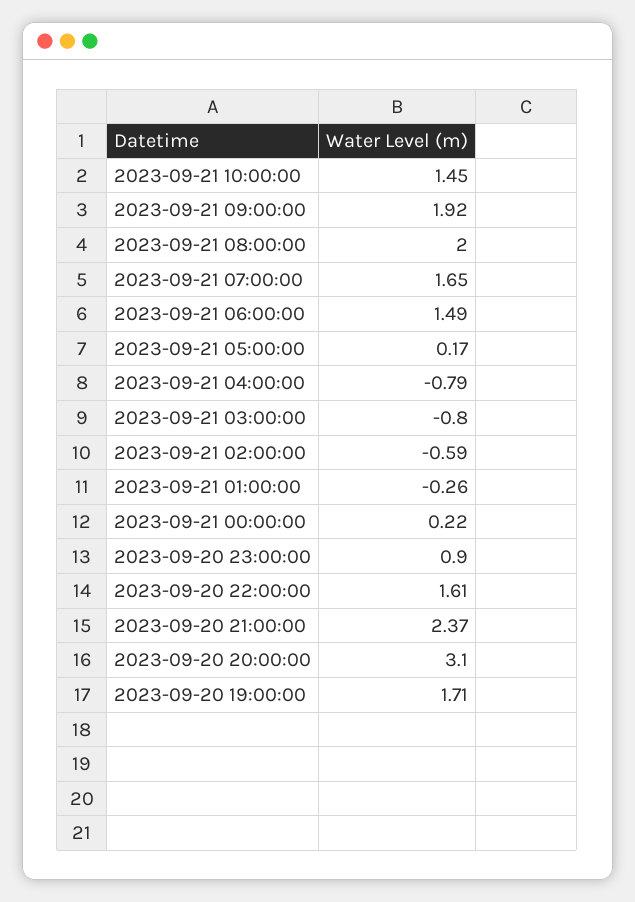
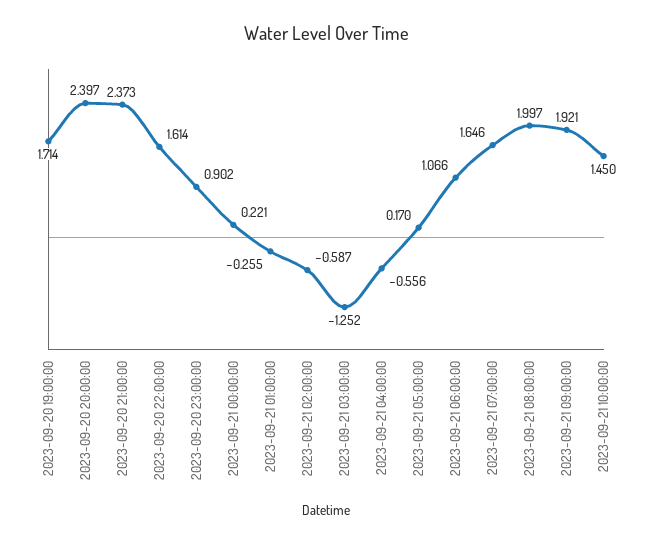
  {
    "2023-09-21 10:00:00": 1.45,
    "2023-09-21 09:00:00": 1.921,
    "2023-09-21 08:00:00": 1.997,
    "2023-09-21 07:00:00": 1.646,
-   "2023-09-21 06:00:00": 1.49,
+   "2023-09-21 06:00:00": 1.066,
    "2023-09-21 05:00:00": 0.17,
-   "2023-09-21 04:00:00": -0.79,
+   "2023-09-21 04:00:00": -0.556,
-   "2023-09-21 03:00:00": -0.8,
+   "2023-09-21 03:00:00": -1.252,
    "2023-09-21 02:00:00": -0.587,
    "2023-09-21 01:00:00": -0.255,
    "2023-09-21 00:00:00": 0.221,
    "2023-09-20 23:00:00": 0.902,
    "2023-09-20 22:00:00": 1.614,
    "2023-09-20 21:00:00": 2.373,
-   "2023-09-20 20:00:00": 3.1,
+   "2023-09-20 20:00:00": 2.397,
    "2023-09-20 19:00:00": 1.714
  }

